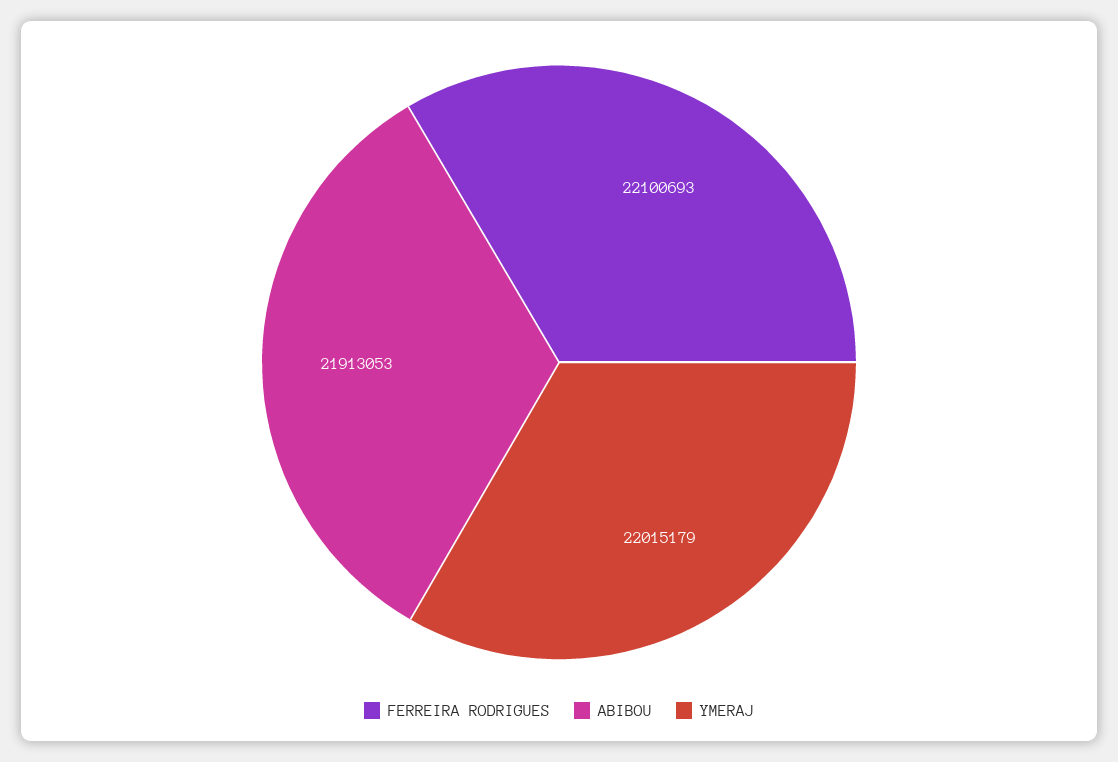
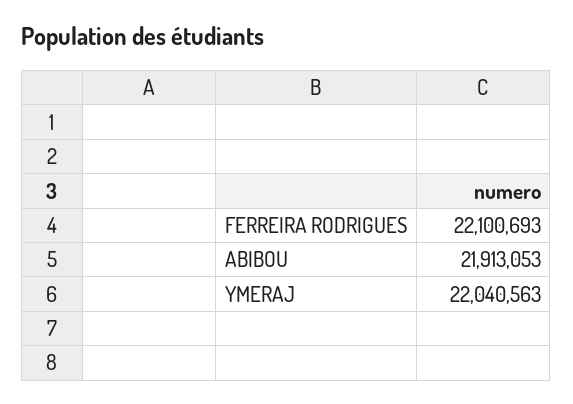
  {
    "FERREIRA RODRIGUES": 22100693,
    "ABIBOU": 21913053,
-   "YMERAJ": 22015179
+   "YMERAJ": 22040563
  }

